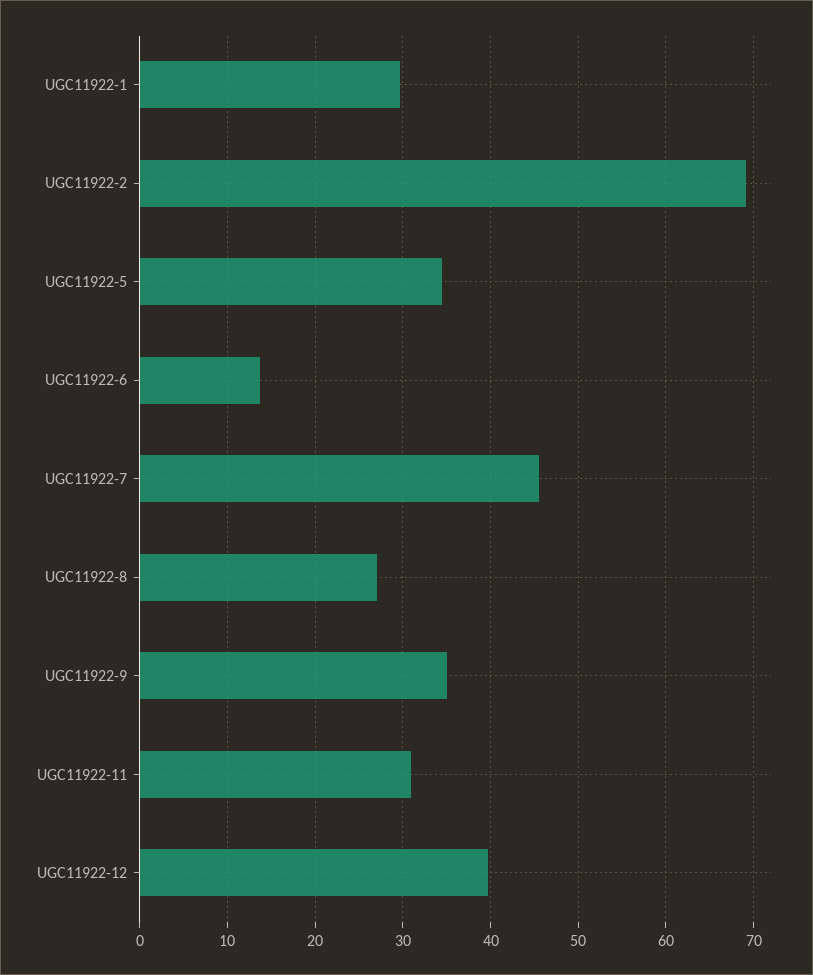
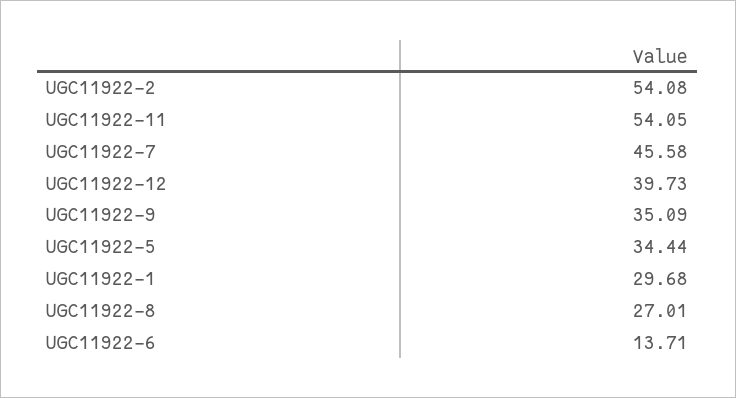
  {
    "UGC11922-1": 29.68,
-   "UGC11922-2": 69,
+   "UGC11922-2": 54.08,
    "UGC11922-5": 34.44,
    "UGC11922-6": 13.71,
    "UGC11922-7": 45.58,
    "UGC11922-8": 27.01,
    "UGC11922-9": 35.09,
-   "UGC11922-11": 31,
+   "UGC11922-11": 54.05,
    "UGC11922-12": 39.73
  }

